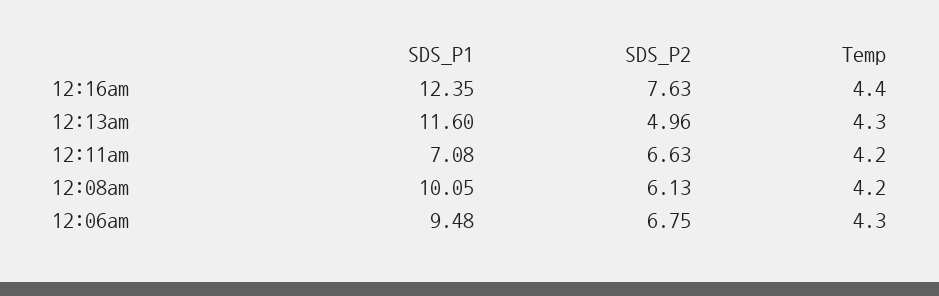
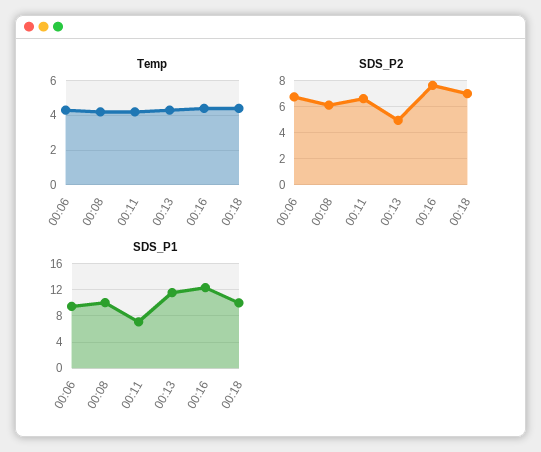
  {
    "SDS_P1": {
      "12:16am": 12.35,
      "12:13am": 11.6,
      "12:11am": 7.08,
      "12:08am": 10.05,
-     "12:06am": 9.48
+     "12:06am": 9.48,
+     "00:18": 10
    },
    "SDS_P2": {
      "12:16am": 7.63,
      "12:13am": 4.96,
      "12:11am": 6.63,
      "12:08am": 6.13,
-     "12:06am": 6.75
+     "12:06am": 6.75,
+     "00:18": 7
    },
    "Temp": {
      "12:16am": 4.4,
      "12:13am": 4.3,
      "12:11am": 4.2,
      "12:08am": 4.2,
-     "12:06am": 4.3
+     "12:06am": 4.3,
+     "00:18": 4.5
    }
  }

